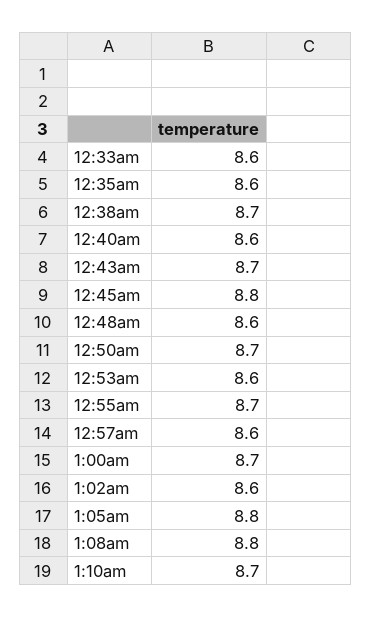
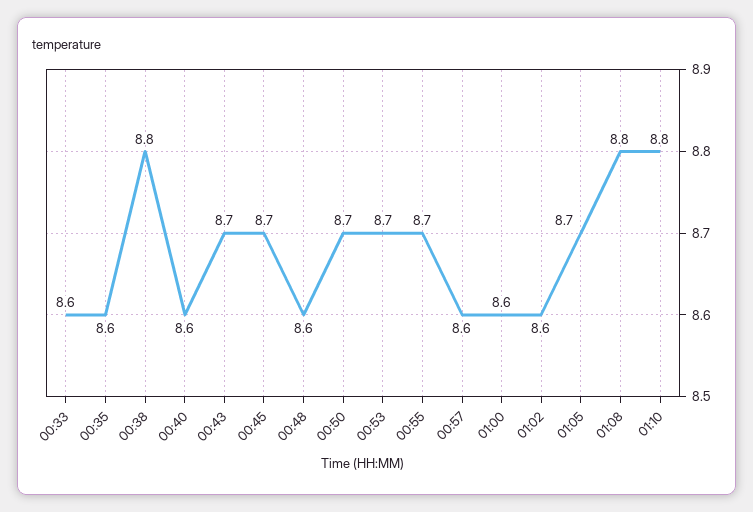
  {
    "12:33am": 8.6,
    "12:35am": 8.6,
-   "12:38am": 8.7,
+   "12:38am": 8.8,
    "12:40am": 8.6,
    "12:43am": 8.7,
-   "12:45am": 8.8,
+   "12:45am": 8.7,
    "12:48am": 8.6,
    "12:50am": 8.7,
-   "12:53am": 8.6,
+   "12:53am": 8.7,
    "12:55am": 8.7,
    "12:57am": 8.6,
-   "1:00am": 8.7,
+   "1:00am": 8.6,
    "1:02am": 8.6,
-   "1:05am": 8.8,
+   "1:05am": 8.7,
    "1:08am": 8.8,
-   "1:10am": 8.7
+   "1:10am": 8.8
  }

